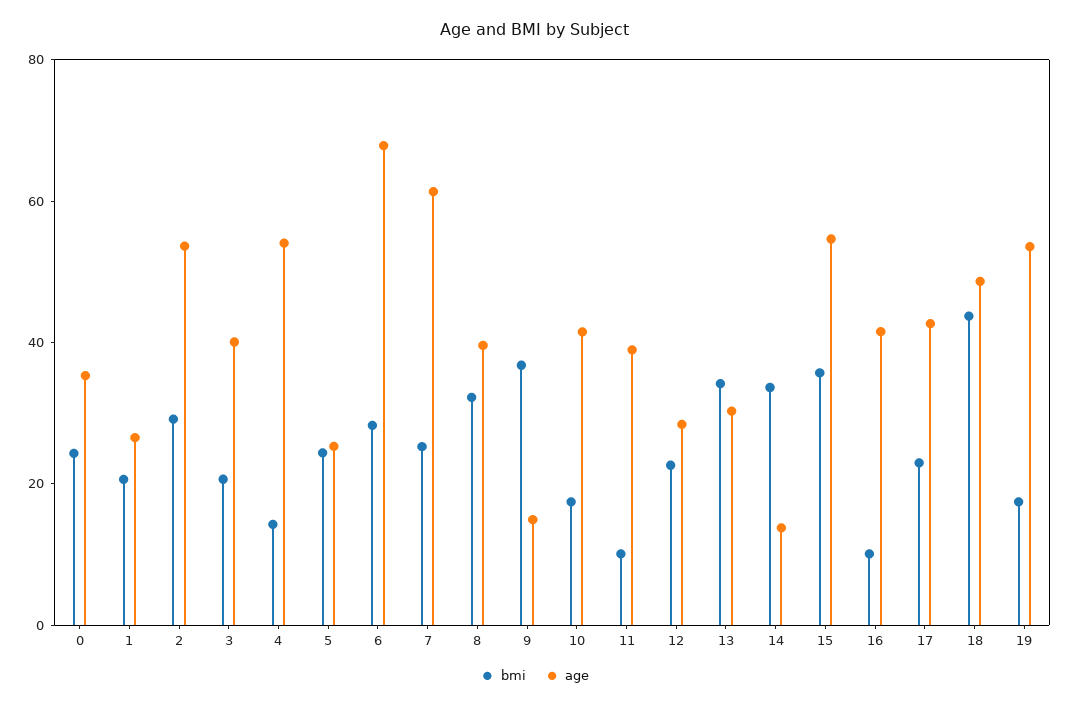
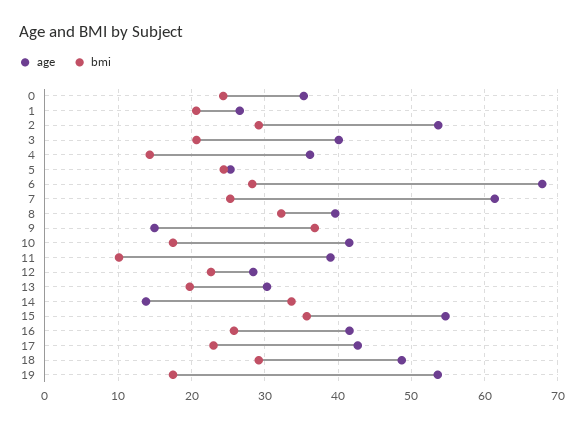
  {
    "bmi": {
      "0": 24,
      "1": 21,
      "2": 29,
      "3": 21,
      "4": 14,
      "5": 24,
      "6": 28,
      "7": 25,
      "8": 32,
      "9": 37,
      "10": 17,
      "11": 10,
      "12": 23,
-     "13": 35,
+     "13": 20,
      "14": 34,
      "15": 36,
-     "16": 10,
+     "16": 26,
      "17": 23,
-     "18": 45,
+     "18": 29,
      "19": 17
    },
    "age": {
      "0": 35,
      "1": 27,
      "2": 54,
      "3": 40,
-     "4": 55,
+     "4": 36,
      "5": 25,
      "6": 68,
      "7": 61,
      "8": 40,
      "9": 15,
      "10": 42,
      "11": 39,
      "12": 28,
      "13": 30,
      "14": 14,
      "15": 55,
      "16": 42,
      "17": 43,
      "18": 49,
      "19": 54
    }
  }

